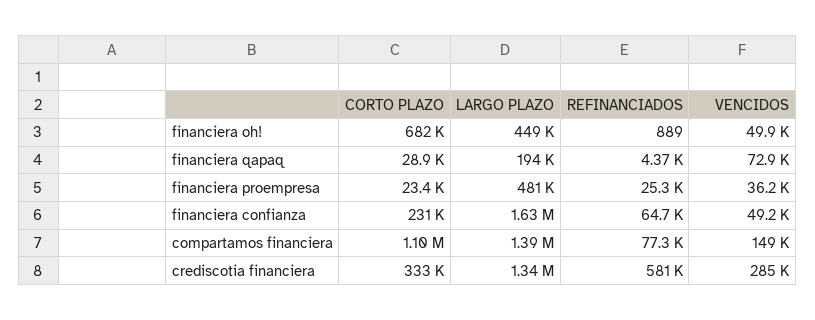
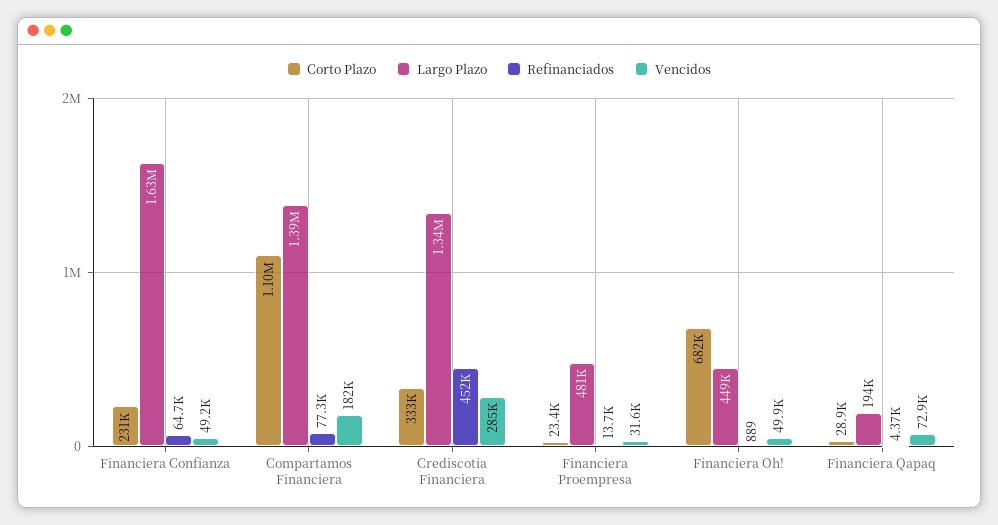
  {
    "CORTO PLAZO": {
      "financiera oh!": 682000,
      "financiera qapaq": 28900,
      "financiera proempresa": 23400,
      "financiera confianza": 231000,
      "compartamos financiera": 1100000,
      "crediscotia financiera": 333000
    },
    "LARGO PLAZO": {
      "financiera oh!": 449000,
      "financiera qapaq": 194000,
      "financiera proempresa": 481000,
      "financiera confianza": 1630000,
      "compartamos financiera": 1390000,
      "crediscotia financiera": 1340000
    },
    "REFINANCIADOS": {
      "financiera oh!": 889,
      "financiera qapaq": 4370,
-     "financiera proempresa": 25300,
+     "financiera proempresa": 13700,
      "financiera confianza": 64700,
      "compartamos financiera": 77300,
-     "crediscotia financiera": 581000
+     "crediscotia financiera": 452000
    },
    "VENCIDOS": {
      "financiera oh!": 49900,
      "financiera qapaq": 72900,
-     "financiera proempresa": 36200,
+     "financiera proempresa": 31600,
      "financiera confianza": 49200,
-     "compartamos financiera": 149000,
+     "compartamos financiera": 182000,
      "crediscotia financiera": 285000
    }
  }

